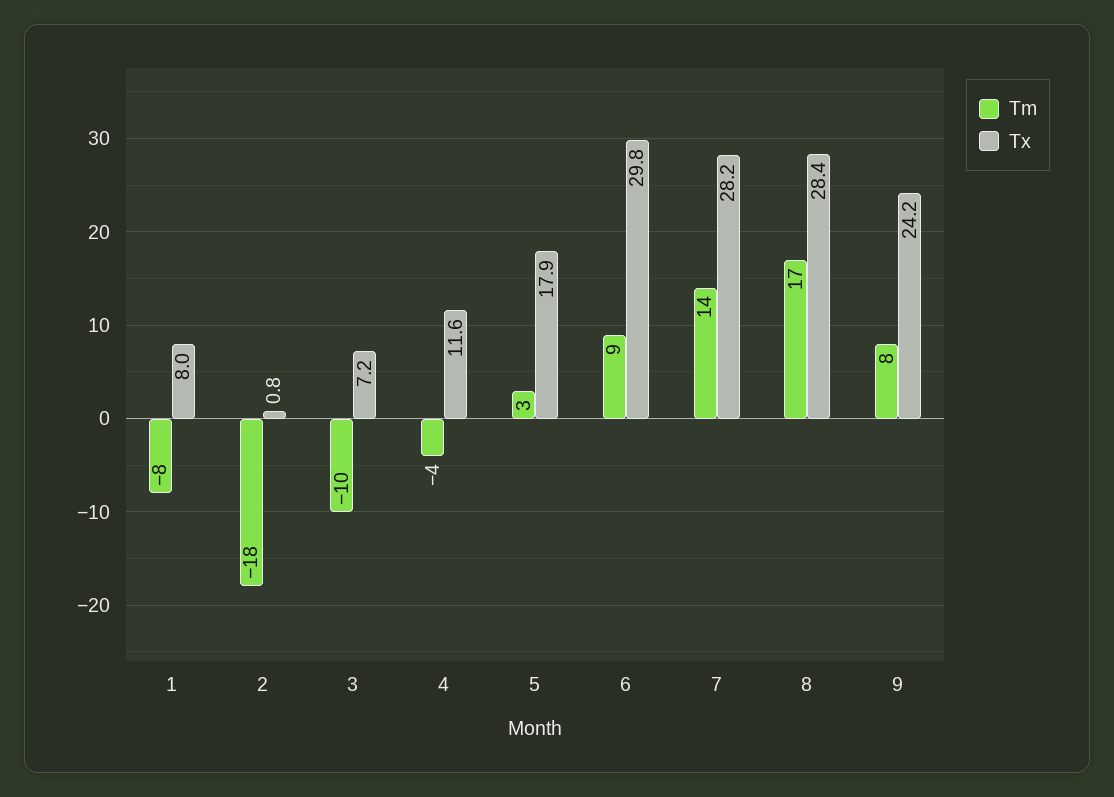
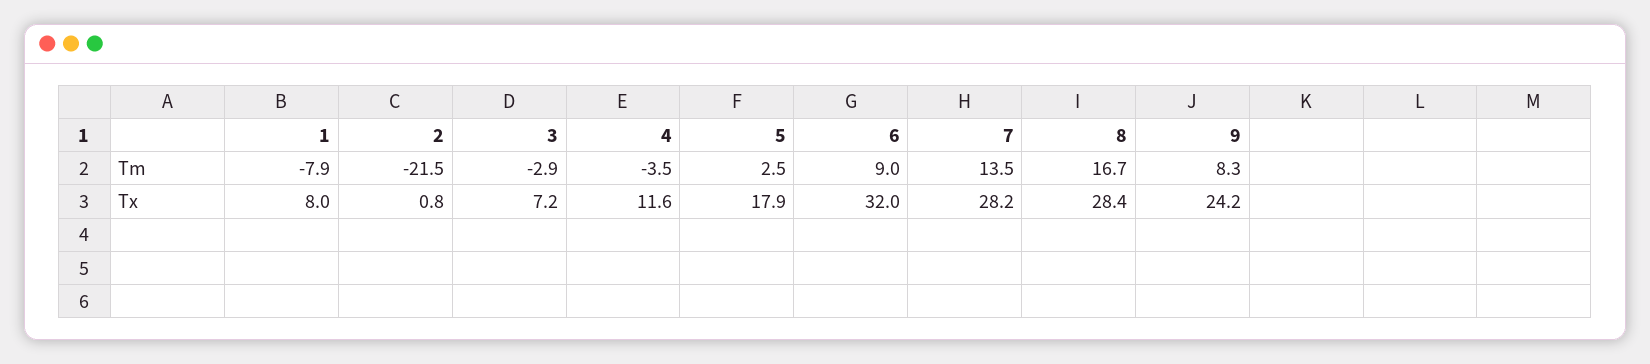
  {
    "Tm": {
      "1": -7.9,
-     "2": -18,
+     "2": -21.5,
-     "3": -10,
+     "3": -2.9,
      "4": -3.5,
      "5": 2.5,
      "6": 9,
      "7": 13.5,
      "8": 16.7,
      "9": 8.3
    },
    "Tx": {
      "1": 8,
      "2": 0.8,
      "3": 7.2,
      "4": 11.6,
      "5": 17.9,
-     "6": 29.8,
+     "6": 32,
      "7": 28.2,
      "8": 28.4,
      "9": 24.2
    }
  }

